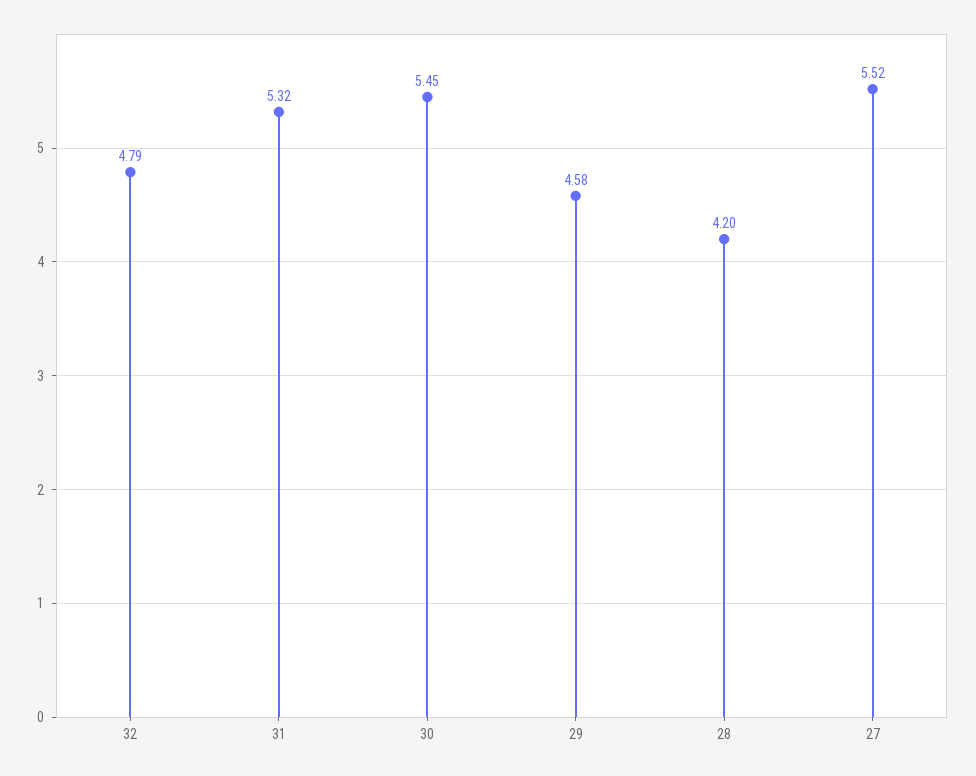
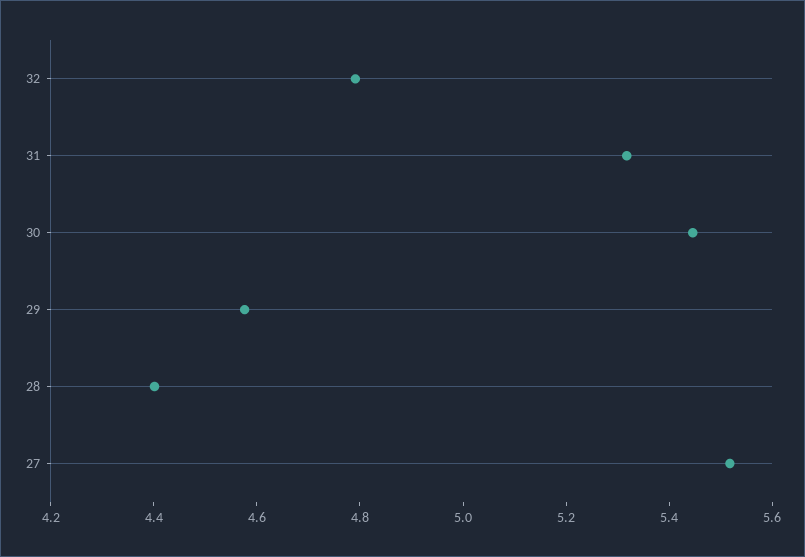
  {
    "32": 4.79,
    "31": 5.32,
    "30": 5.45,
    "29": 4.58,
-   "28": 4.2,
+   "28": 4.4,
    "27": 5.52
  }

